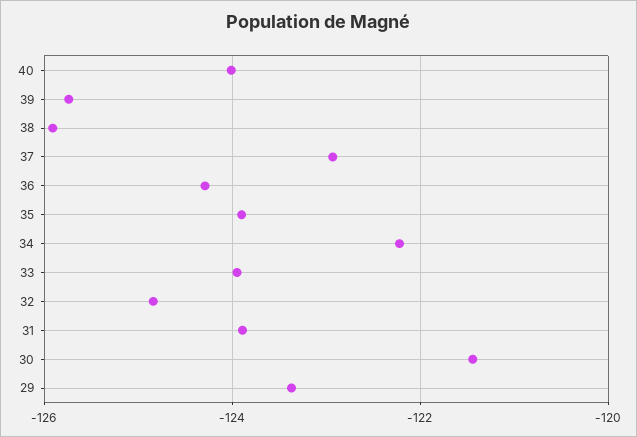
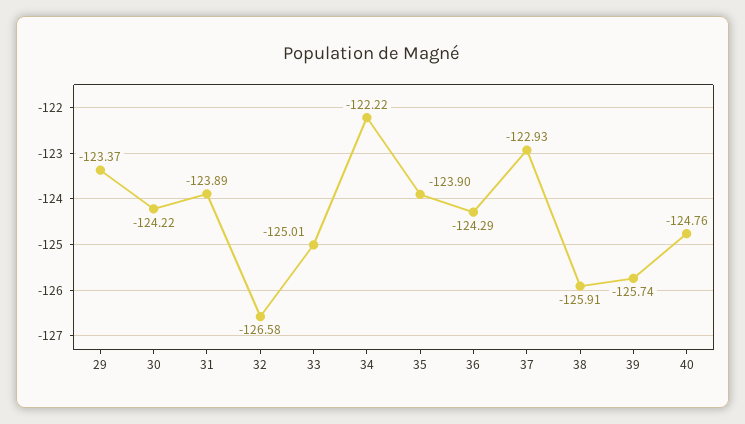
  {
-   "40": -124,
+   "40": -124.76,
    "39": -125.74,
    "38": -125.91,
    "37": -122.93,
    "36": -124.29,
    "35": -123.9,
    "34": -122.22,
-   "33": -124,
+   "33": -125.01,
-   "32": -124.8,
+   "32": -126.58,
    "31": -123.89,
-   "30": -121.4,
+   "30": -124.22,
    "29": -123.37
  }

